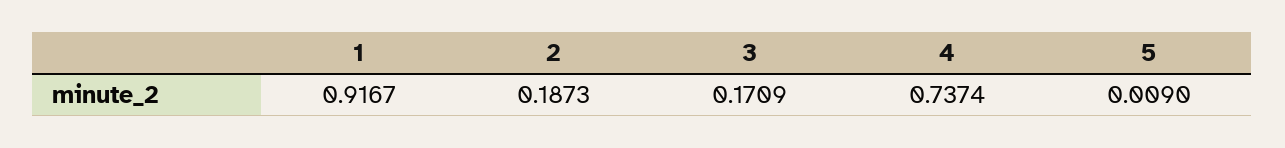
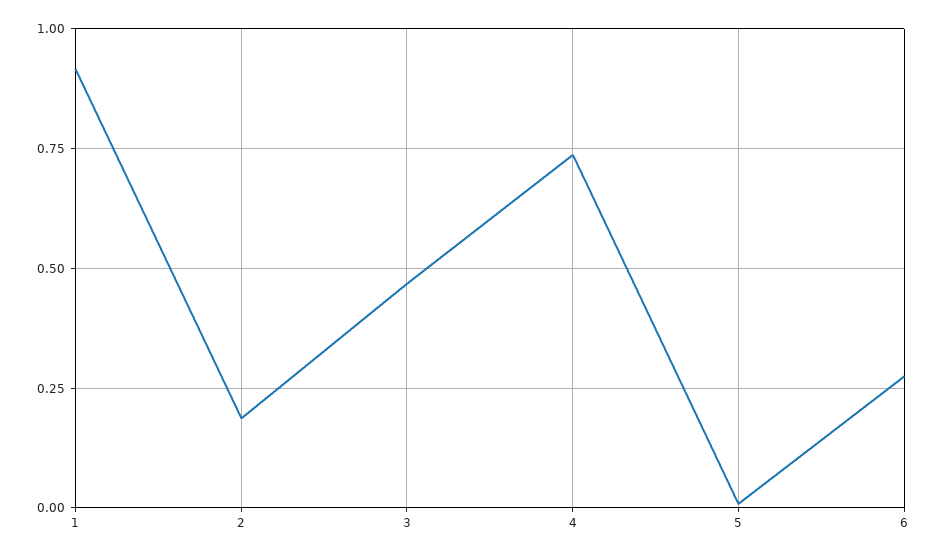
  {
    "1": 0.9167,
    "2": 0.1873,
-   "3": 0.1709,
+   "3": 0.475,
    "4": 0.7374,
-   "5": 0.009
+   "5": 0.009,
+   "6": 0.275
  }

